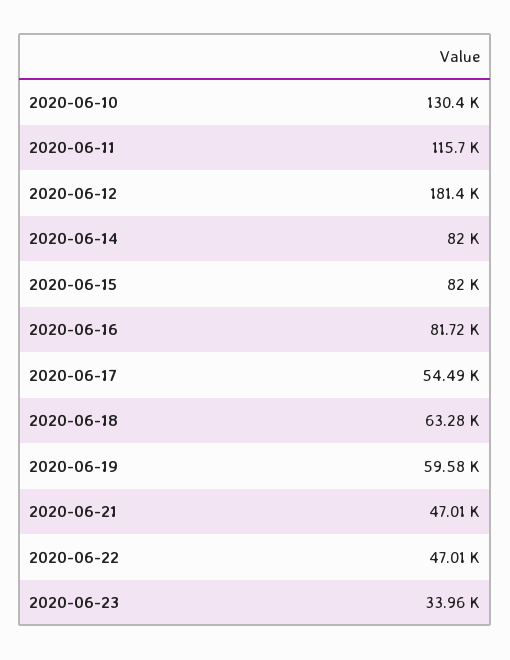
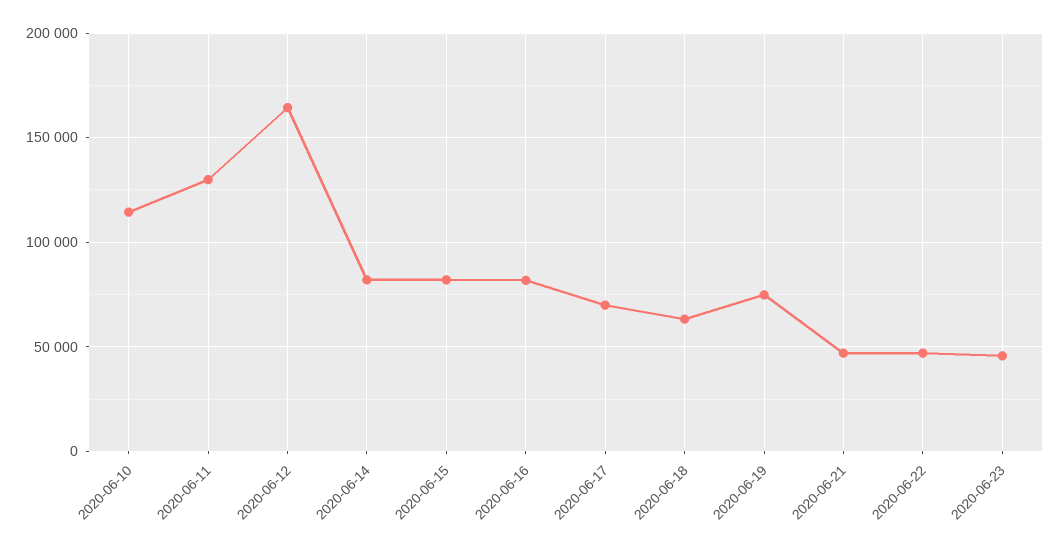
  {
-   "2020-06-10": 130400,
+   "2020-06-10": 115000,
-   "2020-06-11": 115700,
+   "2020-06-11": 130000,
-   "2020-06-12": 181400,
+   "2020-06-12": 165000,
    "2020-06-14": 82000,
    "2020-06-15": 82000,
    "2020-06-16": 81720,
-   "2020-06-17": 54490,
+   "2020-06-17": 70000,
    "2020-06-18": 63280,
-   "2020-06-19": 59580,
+   "2020-06-19": 75000,
    "2020-06-21": 47010,
    "2020-06-22": 47010,
-   "2020-06-23": 33960
+   "2020-06-23": 45000
  }

